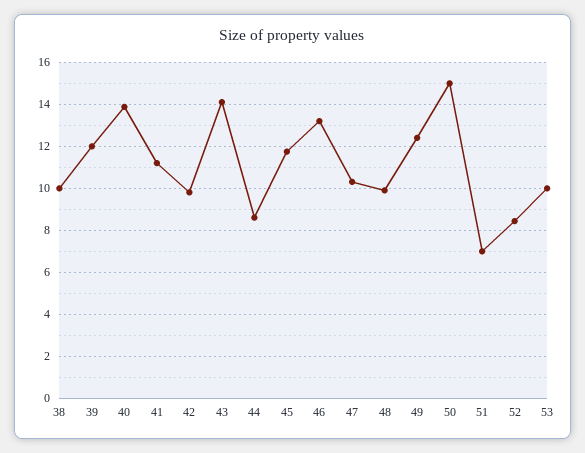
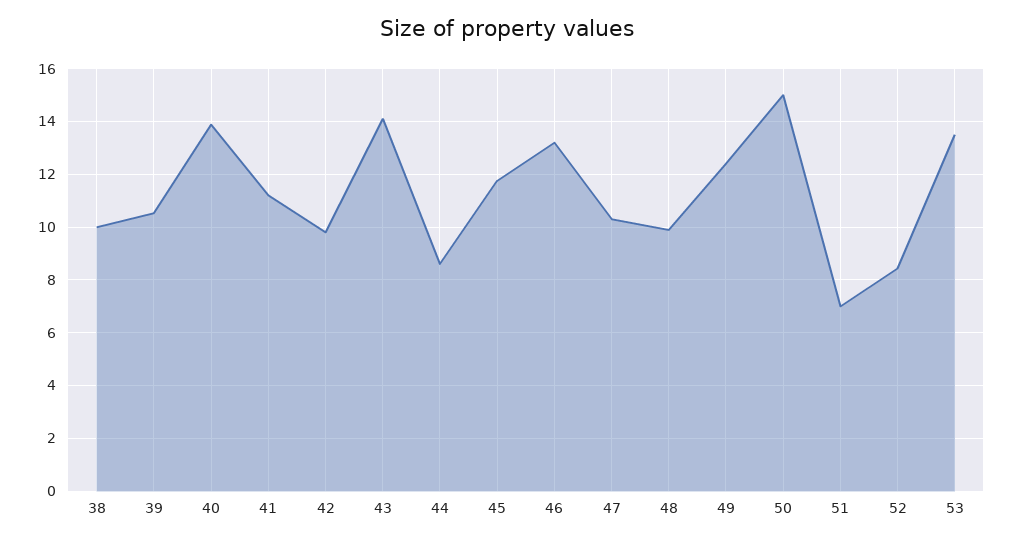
  {
    "38": 10,
-   "39": 12,
+   "39": 10.5,
    "40": 14,
    "41": 11.25,
    "42": 9.75,
    "43": 14,
    "44": 8.5,
    "45": 11.75,
    "46": 13.25,
    "47": 10.25,
    "48": 10,
    "49": 12.5,
    "50": 15,
    "51": 7,
    "52": 8.5,
-   "53": 10
+   "53": 13.5
  }

